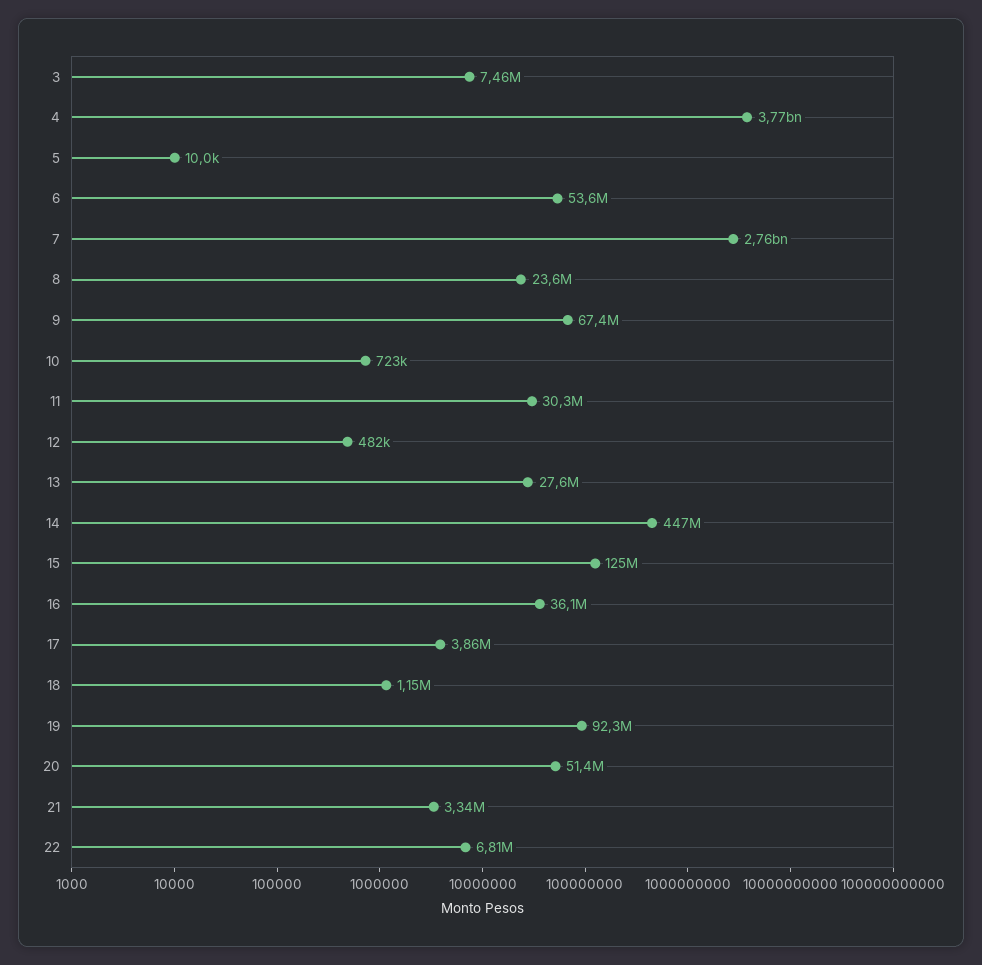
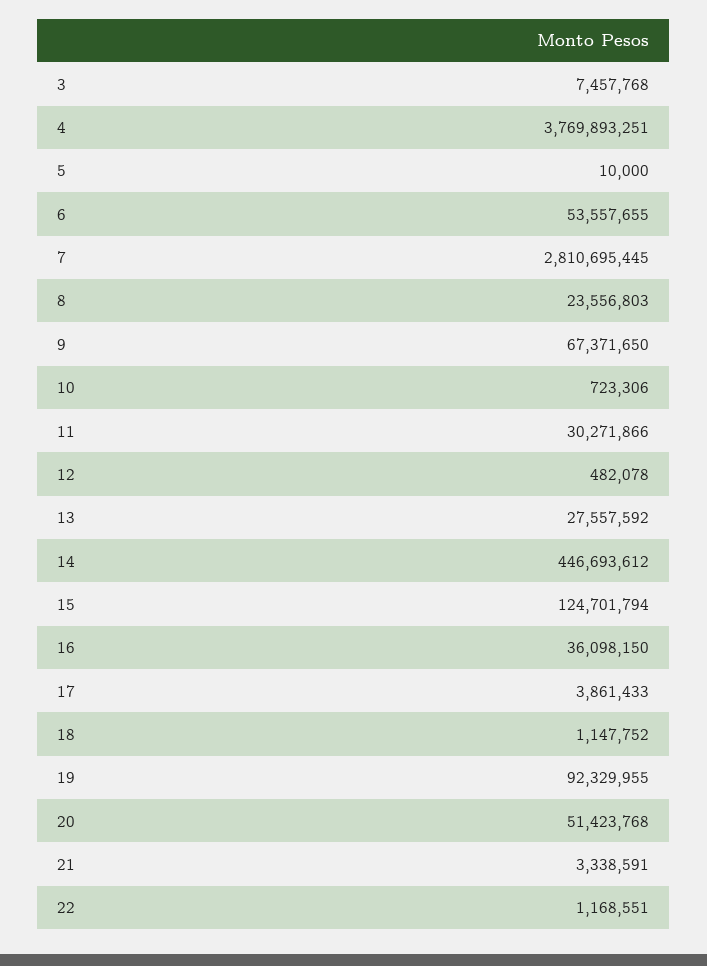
  {
    "3": 7457768,
    "4": 3769893251,
    "5": 10000,
    "6": 53557655,
-   "7": 2760000000,
+   "7": 2810695445,
    "8": 23556803,
    "9": 67371650,
    "10": 723306,
    "11": 30271866,
    "12": 482078,
    "13": 27557592,
    "14": 446693612,
    "15": 124701794,
    "16": 36098150,
    "17": 3861433,
    "18": 1147752,
    "19": 92329955,
    "20": 51423768,
    "21": 3338591,
-   "22": 6810000
+   "22": 1168551
  }

